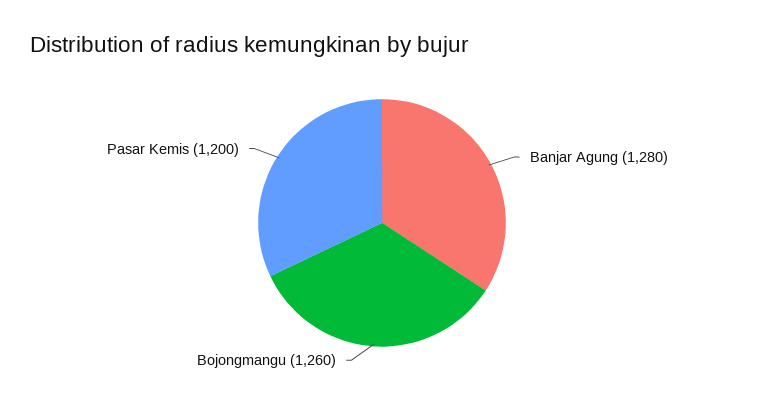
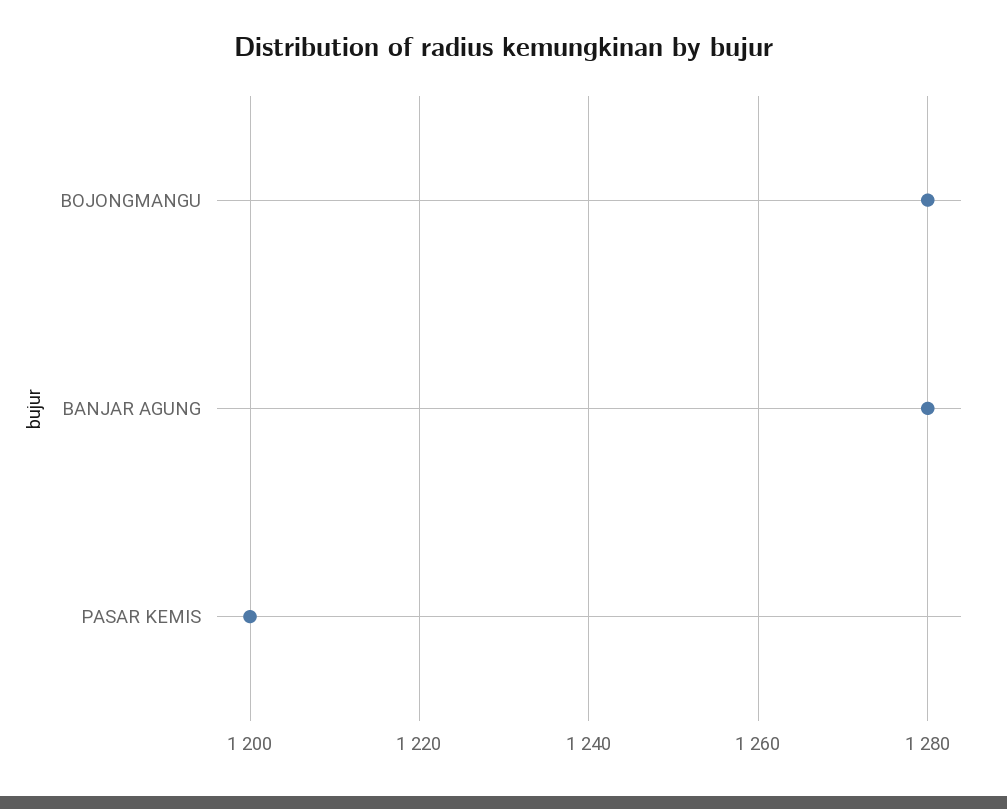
  {
    "Banjar Agung": 1280,
-   "Bojongmangu": 1260,
+   "Bojongmangu": 1280,
    "Pasar Kemis": 1200
  }

